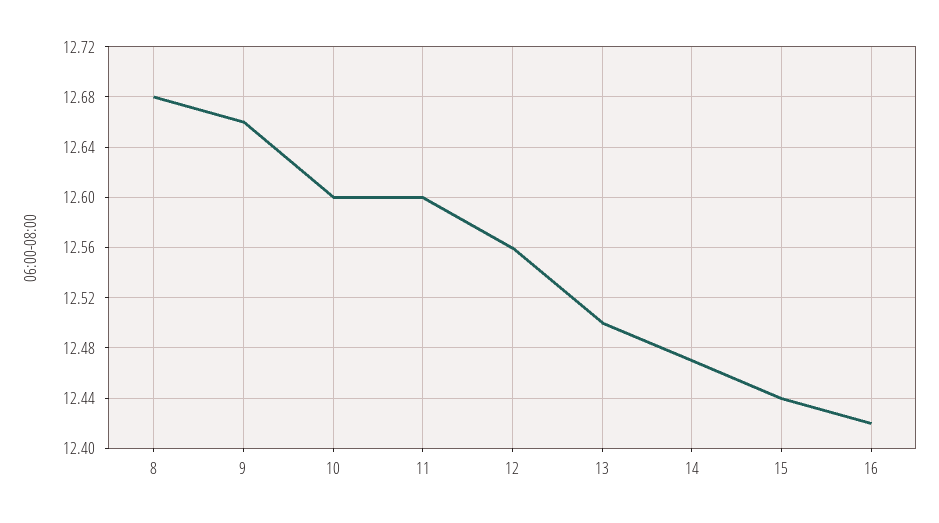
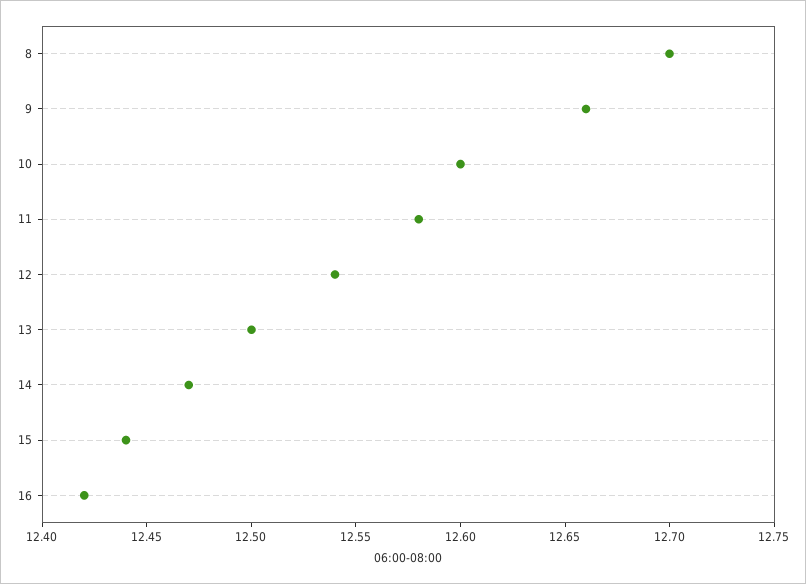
  {
-   "8": 12.68,
+   "8": 12.7,
    "9": 12.66,
    "10": 12.6,
-   "11": 12.6,
+   "11": 12.58,
-   "12": 12.56,
+   "12": 12.54,
    "13": 12.5,
    "14": 12.47,
    "15": 12.44,
    "16": 12.42
  }

